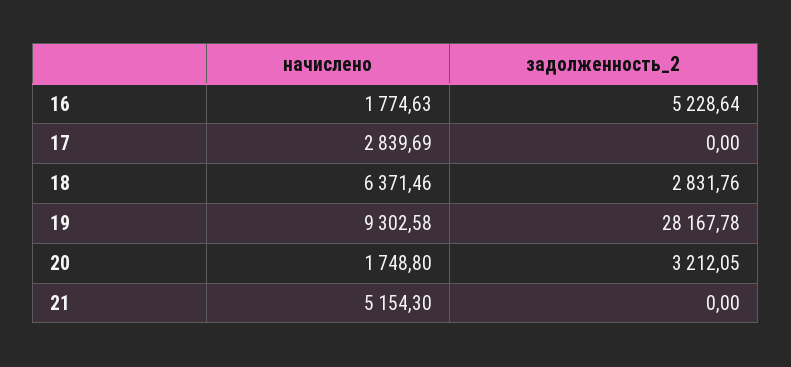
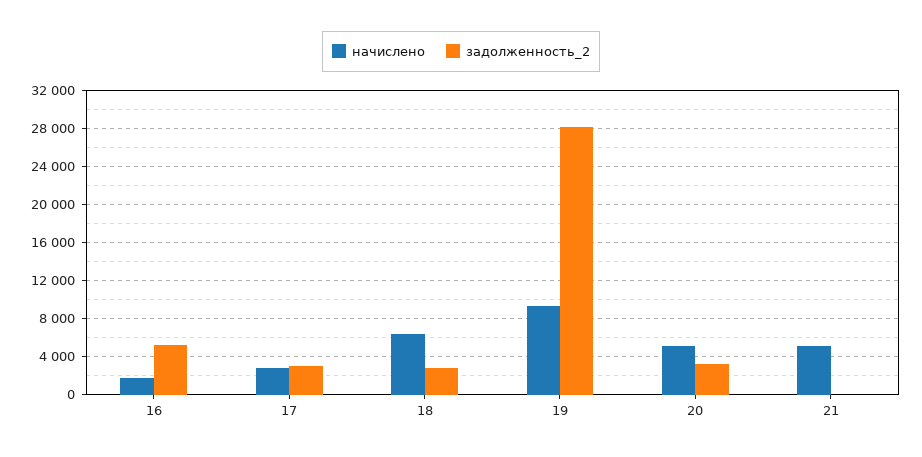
  {
    "начислено": {
      "16": 1774.63,
      "17": 2839.69,
      "18": 6371.46,
      "19": 9302.58,
-     "20": 1748.8,
+     "20": 5000,
      "21": 5154.3
    },
    "задолженность_2": {
      "16": 5228.64,
-     "17": 0,
+     "17": 3000,
      "18": 2831.76,
      "19": 28167.78,
      "20": 3212.05,
      "21": 0
    }
  }

